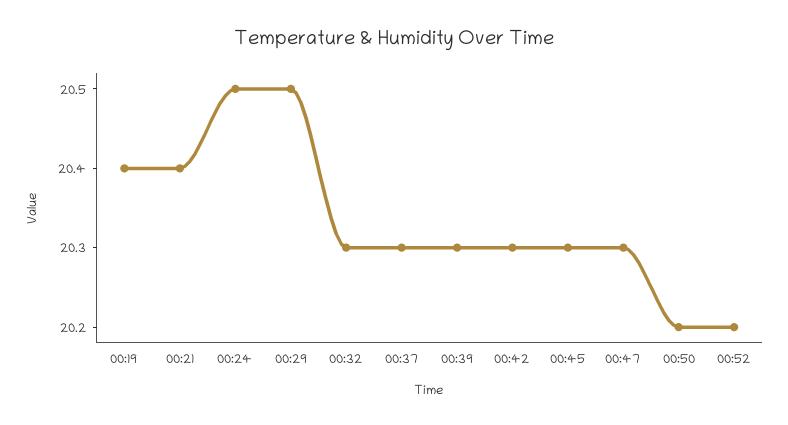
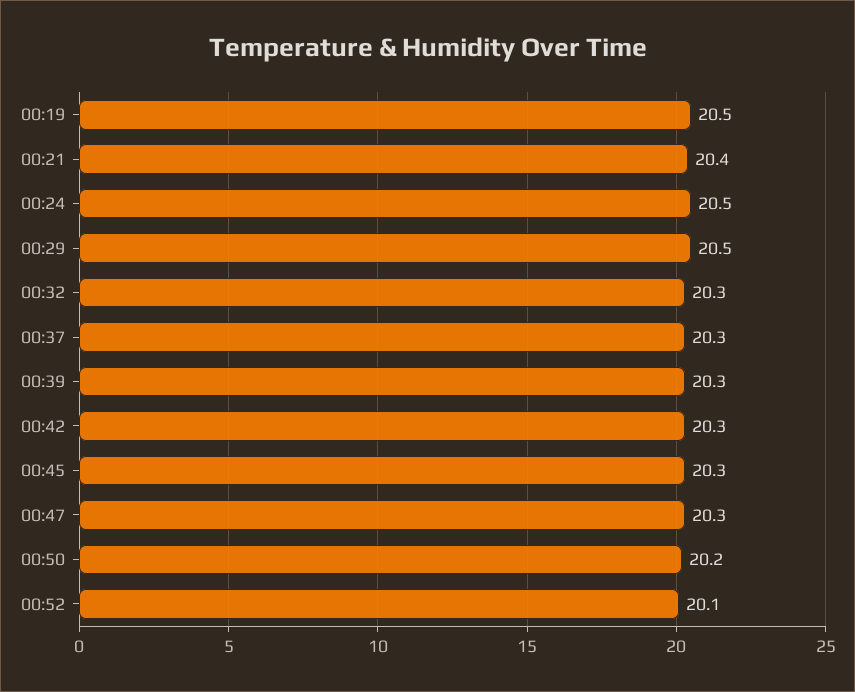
  {
-   "00:19": 20.4,
+   "00:19": 20.5,
    "00:21": 20.4,
    "00:24": 20.5,
    "00:29": 20.5,
    "00:32": 20.3,
    "00:37": 20.3,
    "00:39": 20.3,
    "00:42": 20.3,
    "00:45": 20.3,
    "00:47": 20.3,
    "00:50": 20.2,
-   "00:52": 20.2
+   "00:52": 20.1
  }

